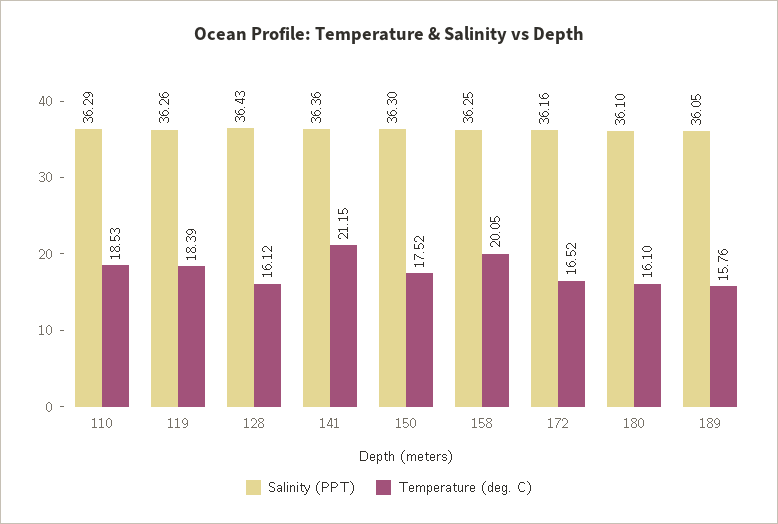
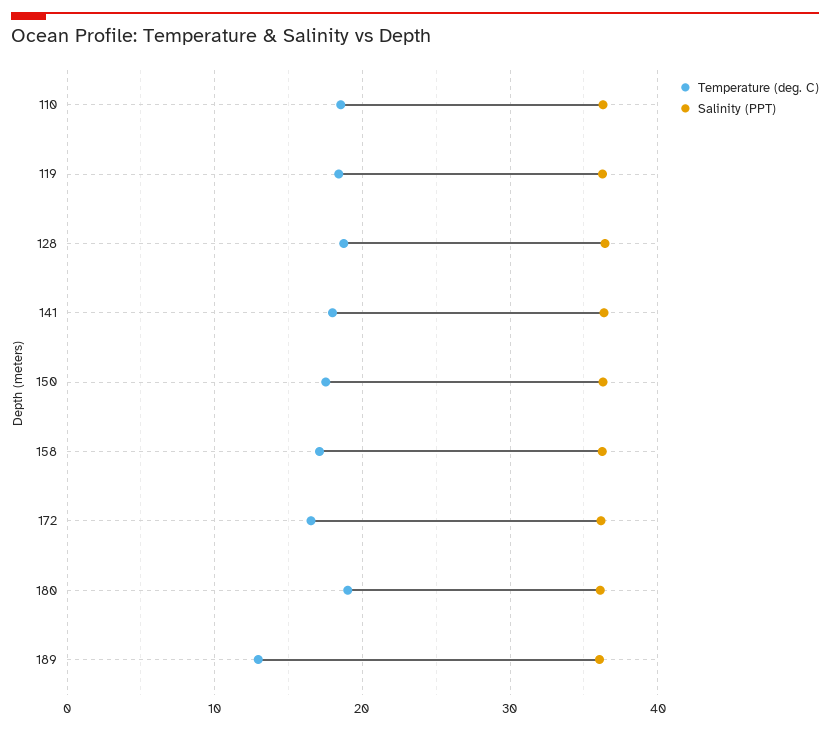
  {
    "Salinity (PPT)": {
      "110": 36.29,
      "119": 36.26,
      "128": 36.43,
      "141": 36.36,
      "150": 36.3,
      "158": 36.25,
      "172": 36.16,
      "180": 36.1,
      "189": 36.05
    },
    "Temperature (deg. C)": {
      "110": 18.53,
      "119": 18.39,
-     "128": 16.12,
+     "128": 19,
-     "141": 21.15,
+     "141": 18,
      "150": 17.52,
-     "158": 20.05,
+     "158": 17,
      "172": 16.52,
-     "180": 16.1,
+     "180": 19,
-     "189": 15.76
+     "189": 13
    }
  }

